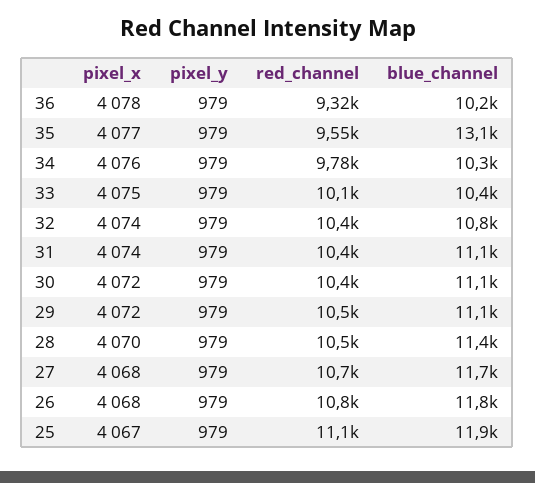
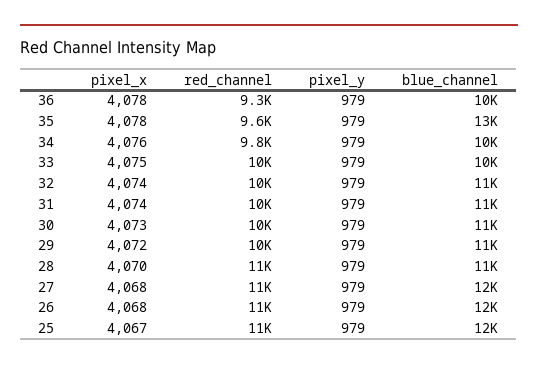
  {
    "pixel_x": {
      "36": 4078,
-     "35": 4077,
+     "35": 4078,
      "34": 4076,
      "33": 4075,
      "32": 4074,
      "31": 4074,
-     "30": 4072,
+     "30": 4073,
      "29": 4072,
      "28": 4070,
      "27": 4068,
      "26": 4068,
      "25": 4067
    },
    "pixel_y": {
      "36": 979,
      "35": 979,
      "34": 979,
      "33": 979,
      "32": 979,
      "31": 979,
      "30": 979,
      "29": 979,
      "28": 979,
      "27": 979,
      "26": 979,
      "25": 979
    },
    "red_channel": {
      "36": 9320,
      "35": 9550,
      "34": 9780,
      "33": 10100,
      "32": 10400,
      "31": 10400,
      "30": 10400,
      "29": 10500,
      "28": 10500,
      "27": 10700,
      "26": 10800,
      "25": 11100
    },
    "blue_channel": {
      "36": 10200,
      "35": 13100,
      "34": 10300,
      "33": 10400,
      "32": 10800,
      "31": 11100,
      "30": 11100,
      "29": 11100,
      "28": 11400,
      "27": 11700,
      "26": 11800,
      "25": 11900
    }
  }

